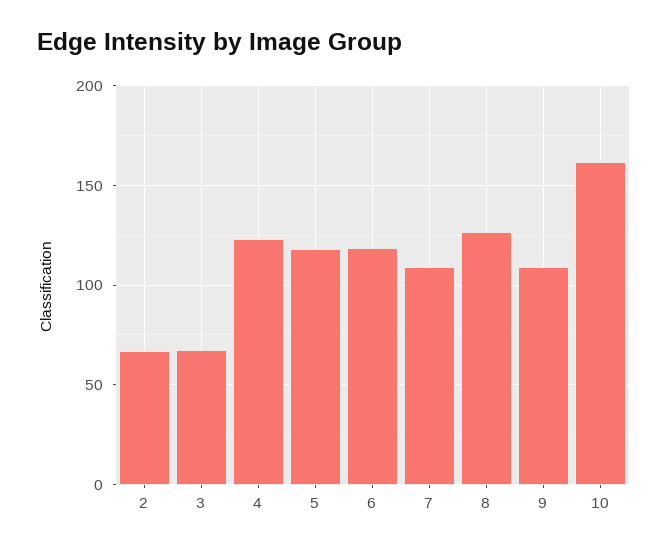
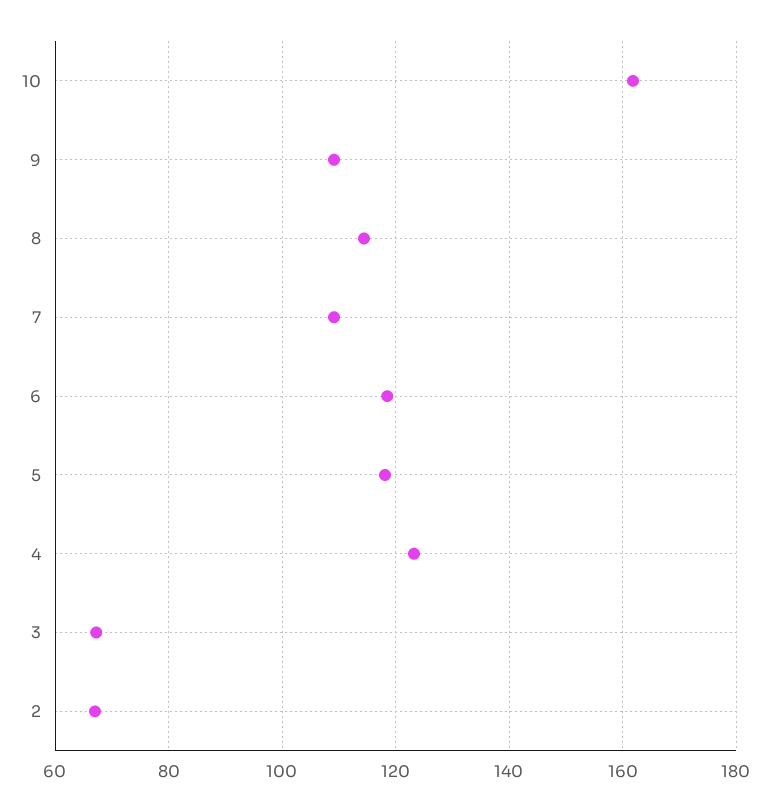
  {
    "2": 68,
    "3": 68,
    "4": 124,
    "5": 118,
    "6": 118,
    "7": 110,
-   "8": 125,
+   "8": 114,
    "9": 110,
    "10": 162
  }

